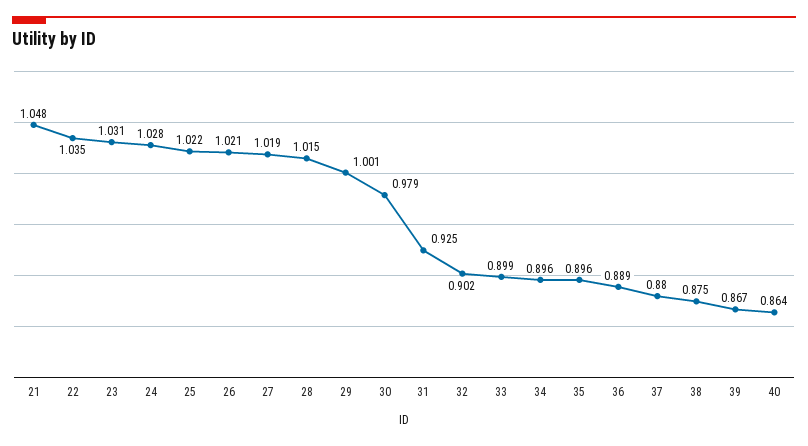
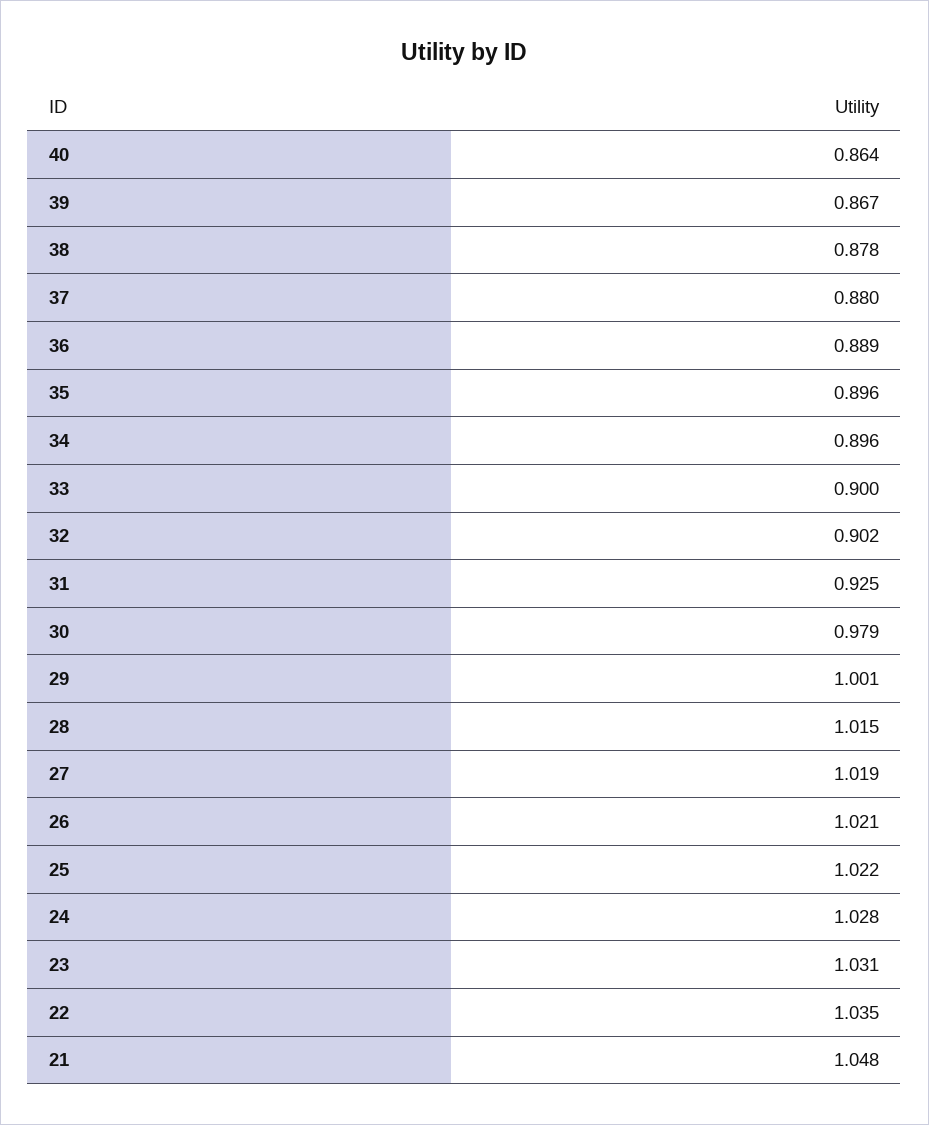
  {
    "21": 1.048,
    "22": 1.035,
    "23": 1.031,
    "24": 1.028,
    "25": 1.022,
    "26": 1.021,
    "27": 1.019,
    "28": 1.015,
    "29": 1.001,
    "30": 0.979,
    "31": 0.925,
    "32": 0.902,
-   "33": 0.899,
+   "33": 0.9,
    "34": 0.896,
    "35": 0.896,
    "36": 0.889,
    "37": 0.88,
-   "38": 0.875,
+   "38": 0.878,
    "39": 0.867,
    "40": 0.864
  }

